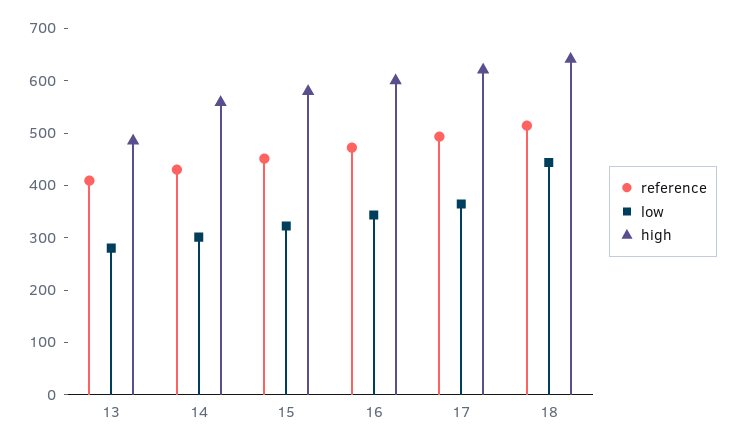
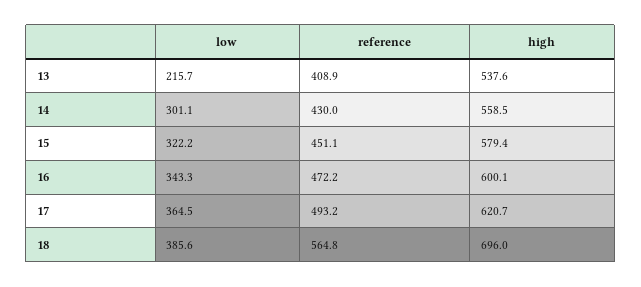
  {
    "reference": {
      "13": 408.9,
      "14": 430,
      "15": 451.1,
      "16": 472.2,
      "17": 493.2,
-     "18": 520
+     "18": 564.8
    },
    "low": {
-     "13": 280,
+     "13": 215.7,
      "14": 301.1,
      "15": 322.2,
      "16": 343.3,
      "17": 364.5,
-     "18": 440
+     "18": 385.6
    },
    "high": {
-     "13": 480,
+     "13": 537.6,
      "14": 558.5,
      "15": 579.4,
      "16": 600.1,
      "17": 620.7,
-     "18": 640
+     "18": 696
    }
  }

